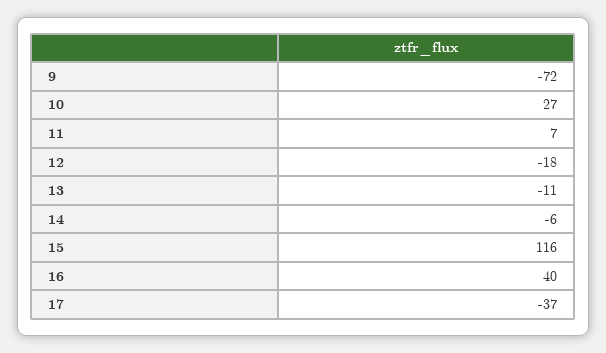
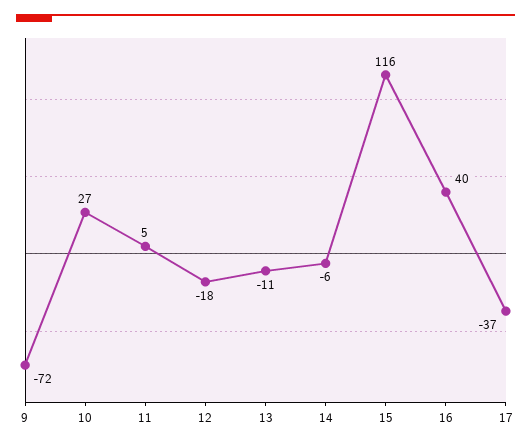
  {
    "9": -72,
    "10": 27,
-   "11": 7,
+   "11": 5,
    "12": -18,
    "13": -11,
    "14": -6,
    "15": 116,
    "16": 40,
    "17": -37
  }

